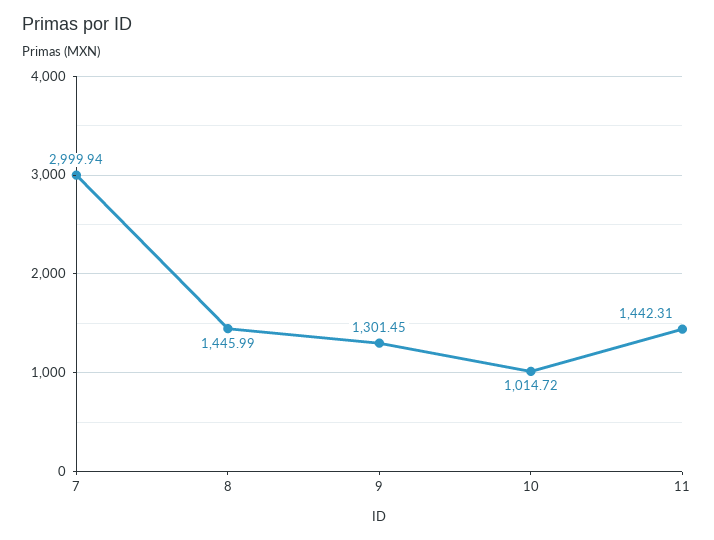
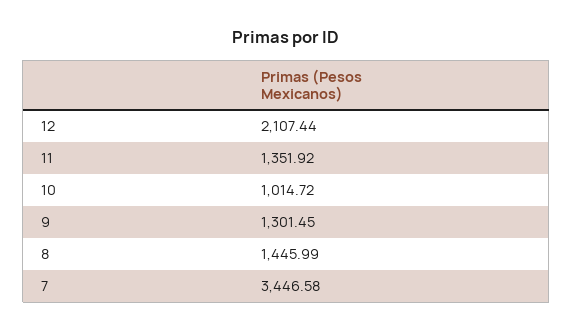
  {
-   "7": 2999.94,
+   "7": 3446.58,
    "8": 1445.99,
    "9": 1301.45,
    "10": 1014.72,
-   "11": 1442.31
+   "11": 1351.92,
+   "12": 2107.44
  }

